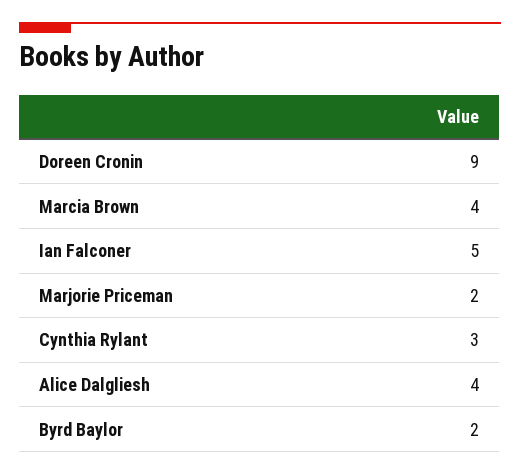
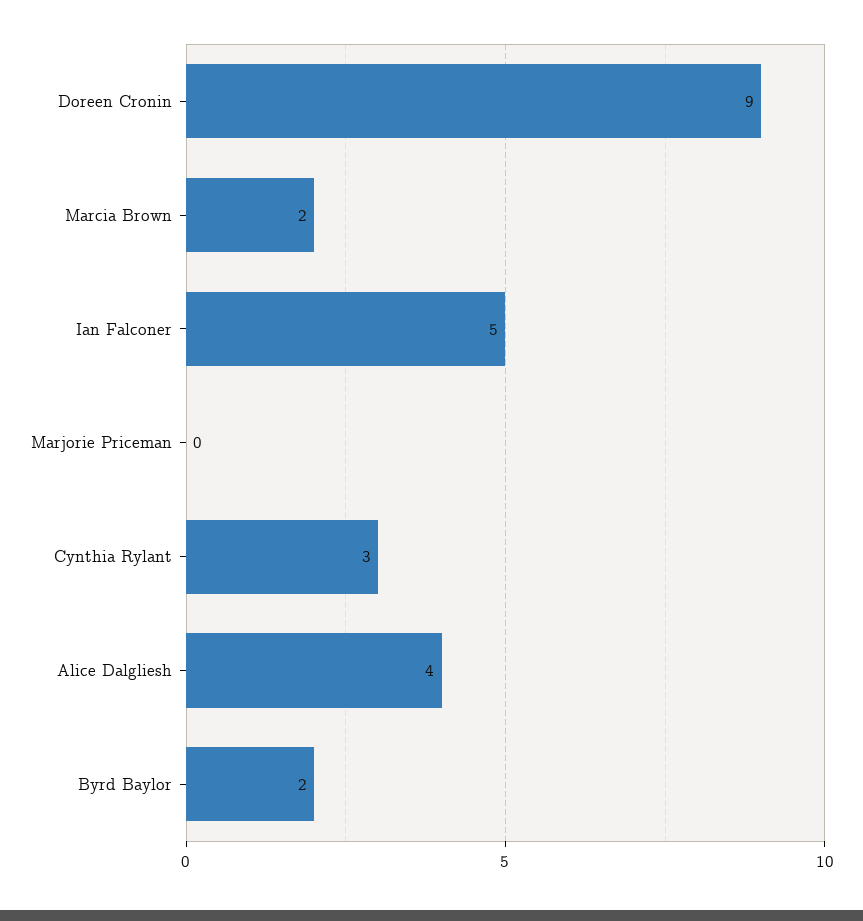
  {
    "Doreen Cronin": 9,
-   "Marcia Brown": 4,
+   "Marcia Brown": 2,
    "Ian Falconer": 5,
-   "Marjorie Priceman": 2,
+   "Marjorie Priceman": 0,
    "Cynthia Rylant": 3,
    "Alice Dalgliesh": 4,
    "Byrd Baylor": 2
  }

